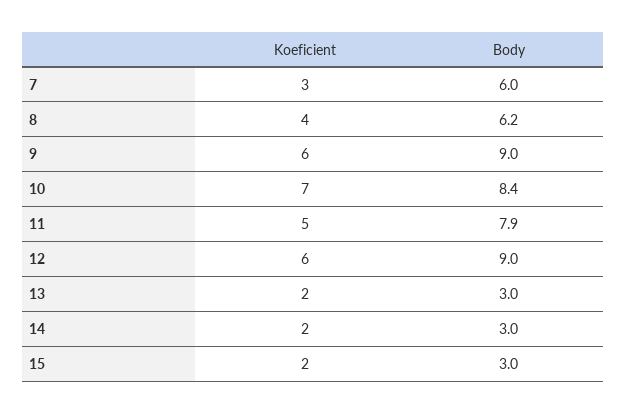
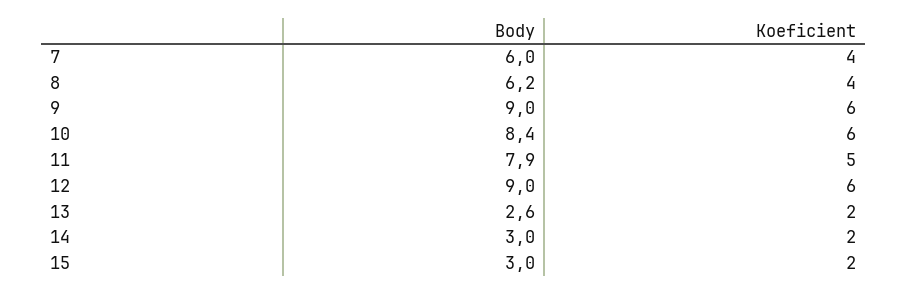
  {
    "Koeficient": {
-     "7": 3,
+     "7": 4,
      "8": 4,
      "9": 6,
-     "10": 7,
+     "10": 6,
      "11": 5,
      "12": 6,
      "13": 2,
      "14": 2,
      "15": 2
    },
    "Body": {
      "7": 6,
      "8": 6.2,
      "9": 9,
      "10": 8.4,
      "11": 7.9,
      "12": 9,
-     "13": 3,
+     "13": 2.6,
      "14": 3,
      "15": 3
    }
  }

